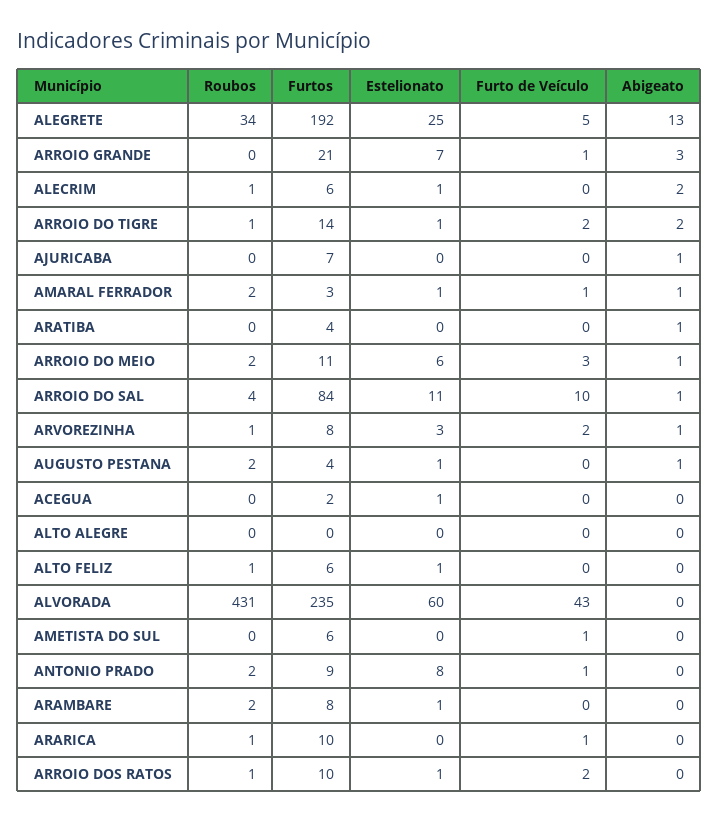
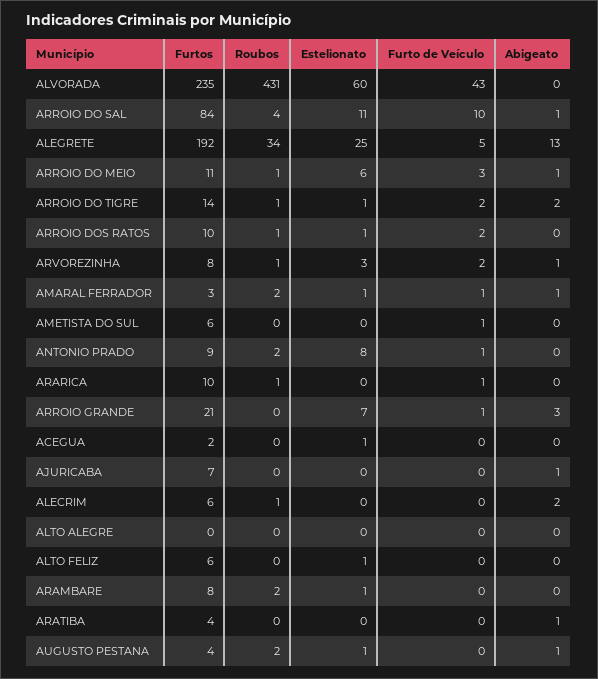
  {
    "Roubos": {
      "ALEGRETE": 34,
      "ARROIO GRANDE": 0,
      "ALECRIM": 1,
      "ARROIO DO TIGRE": 1,
      "AJURICABA": 0,
      "AMARAL FERRADOR": 2,
      "ARATIBA": 0,
-     "ARROIO DO MEIO": 2,
+     "ARROIO DO MEIO": 1,
      "ARROIO DO SAL": 4,
      "ARVOREZINHA": 1,
      "AUGUSTO PESTANA": 2,
      "ACEGUA": 0,
      "ALTO ALEGRE": 0,
-     "ALTO FELIZ": 1,
+     "ALTO FELIZ": 0,
      "ALVORADA": 431,
      "AMETISTA DO SUL": 0,
      "ANTONIO PRADO": 2,
      "ARAMBARE": 2,
      "ARARICA": 1,
      "ARROIO DOS RATOS": 1
    },
    "Furtos": {
      "ALEGRETE": 192,
      "ARROIO GRANDE": 21,
      "ALECRIM": 6,
      "ARROIO DO TIGRE": 14,
      "AJURICABA": 7,
      "AMARAL FERRADOR": 3,
      "ARATIBA": 4,
      "ARROIO DO MEIO": 11,
      "ARROIO DO SAL": 84,
      "ARVOREZINHA": 8,
      "AUGUSTO PESTANA": 4,
      "ACEGUA": 2,
      "ALTO ALEGRE": 0,
      "ALTO FELIZ": 6,
      "ALVORADA": 235,
      "AMETISTA DO SUL": 6,
      "ANTONIO PRADO": 9,
      "ARAMBARE": 8,
      "ARARICA": 10,
      "ARROIO DOS RATOS": 10
    },
    "Estelionato": {
      "ALEGRETE": 25,
      "ARROIO GRANDE": 7,
-     "ALECRIM": 1,
+     "ALECRIM": 0,
      "ARROIO DO TIGRE": 1,
      "AJURICABA": 0,
      "AMARAL FERRADOR": 1,
      "ARATIBA": 0,
      "ARROIO DO MEIO": 6,
      "ARROIO DO SAL": 11,
      "ARVOREZINHA": 3,
      "AUGUSTO PESTANA": 1,
      "ACEGUA": 1,
      "ALTO ALEGRE": 0,
      "ALTO FELIZ": 1,
      "ALVORADA": 60,
      "AMETISTA DO SUL": 0,
      "ANTONIO PRADO": 8,
      "ARAMBARE": 1,
      "ARARICA": 0,
      "ARROIO DOS RATOS": 1
    },
    "Furto de Veículo": {
      "ALEGRETE": 5,
      "ARROIO GRANDE": 1,
      "ALECRIM": 0,
      "ARROIO DO TIGRE": 2,
      "AJURICABA": 0,
      "AMARAL FERRADOR": 1,
      "ARATIBA": 0,
      "ARROIO DO MEIO": 3,
      "ARROIO DO SAL": 10,
      "ARVOREZINHA": 2,
      "AUGUSTO PESTANA": 0,
      "ACEGUA": 0,
      "ALTO ALEGRE": 0,
      "ALTO FELIZ": 0,
      "ALVORADA": 43,
      "AMETISTA DO SUL": 1,
      "ANTONIO PRADO": 1,
      "ARAMBARE": 0,
      "ARARICA": 1,
      "ARROIO DOS RATOS": 2
    },
    "Abigeato": {
      "ALEGRETE": 13,
      "ARROIO GRANDE": 3,
      "ALECRIM": 2,
      "ARROIO DO TIGRE": 2,
      "AJURICABA": 1,
      "AMARAL FERRADOR": 1,
      "ARATIBA": 1,
      "ARROIO DO MEIO": 1,
      "ARROIO DO SAL": 1,
      "ARVOREZINHA": 1,
      "AUGUSTO PESTANA": 1,
      "ACEGUA": 0,
      "ALTO ALEGRE": 0,
      "ALTO FELIZ": 0,
      "ALVORADA": 0,
      "AMETISTA DO SUL": 0,
      "ANTONIO PRADO": 0,
      "ARAMBARE": 0,
      "ARARICA": 0,
      "ARROIO DOS RATOS": 0
    }
  }

